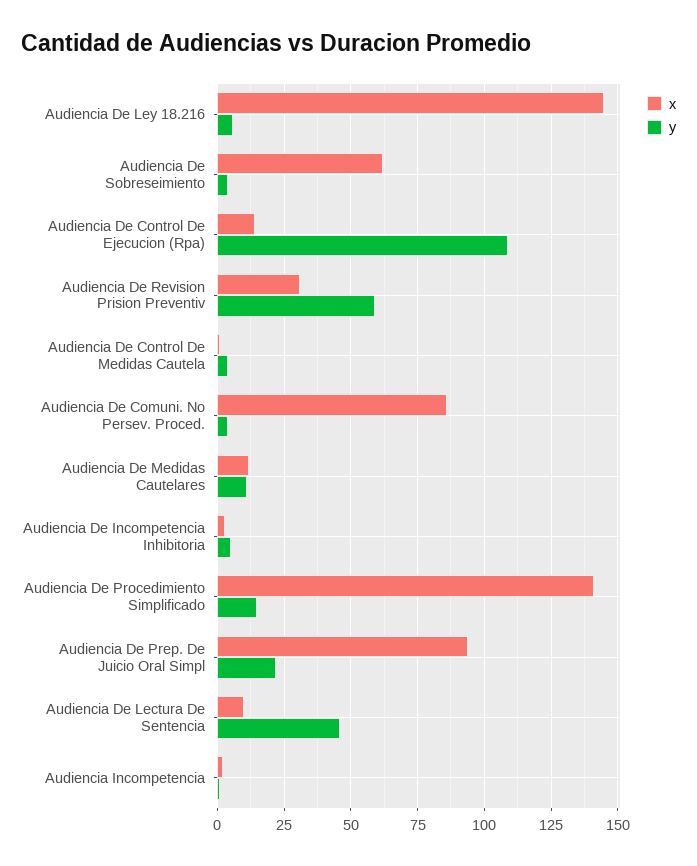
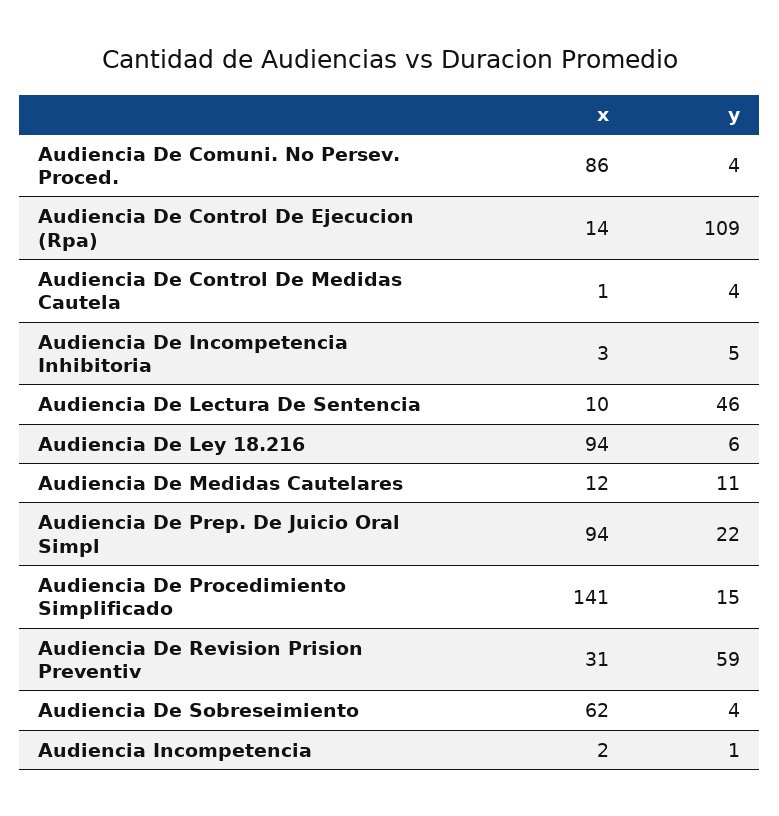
  {
    "x": {
-     "Audiencia De Ley 18.216": 145,
+     "Audiencia De Ley 18.216": 94,
      "Audiencia De Sobreseimiento": 62,
      "Audiencia De Control De Ejecucion (Rpa)": 14,
      "Audiencia De Revision Prision Preventiv": 31,
      "Audiencia De Control De Medidas Cautela": 1,
      "Audiencia De Comuni. No Persev. Proced.": 86,
      "Audiencia De Medidas Cautelares": 12,
      "Audiencia De Incompetencia Inhibitoria": 3,
      "Audiencia De Procedimiento Simplificado": 141,
      "Audiencia De Prep. De Juicio Oral Simpl": 94,
      "Audiencia De Lectura De Sentencia": 10,
      "Audiencia Incompetencia": 2
    },
    "y": {
      "Audiencia De Ley 18.216": 6,
      "Audiencia De Sobreseimiento": 4,
      "Audiencia De Control De Ejecucion (Rpa)": 109,
      "Audiencia De Revision Prision Preventiv": 59,
      "Audiencia De Control De Medidas Cautela": 4,
      "Audiencia De Comuni. No Persev. Proced.": 4,
      "Audiencia De Medidas Cautelares": 11,
      "Audiencia De Incompetencia Inhibitoria": 5,
      "Audiencia De Procedimiento Simplificado": 15,
      "Audiencia De Prep. De Juicio Oral Simpl": 22,
      "Audiencia De Lectura De Sentencia": 46,
      "Audiencia Incompetencia": 1
    }
  }

